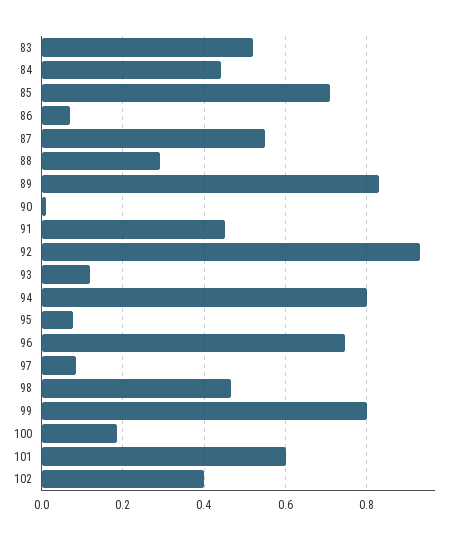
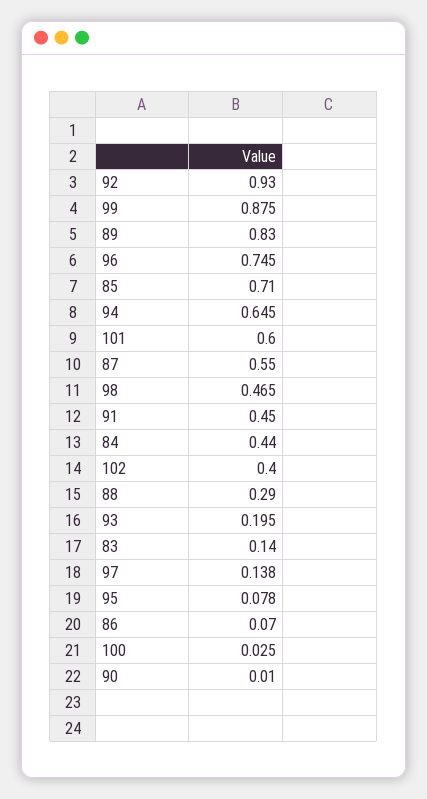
  {
-   "83": 0.52,
+   "83": 0.14,
    "84": 0.44,
    "85": 0.71,
    "86": 0.07,
    "87": 0.55,
    "88": 0.29,
    "89": 0.83,
    "90": 0.01,
    "91": 0.45,
    "92": 0.93,
-   "93": 0.12,
+   "93": 0.195,
-   "94": 0.8,
+   "94": 0.645,
    "95": 0.078,
    "96": 0.745,
-   "97": 0.08,
+   "97": 0.138,
    "98": 0.465,
-   "99": 0.8,
+   "99": 0.875,
-   "100": 0.18,
+   "100": 0.025,
    "101": 0.6,
    "102": 0.4
  }

